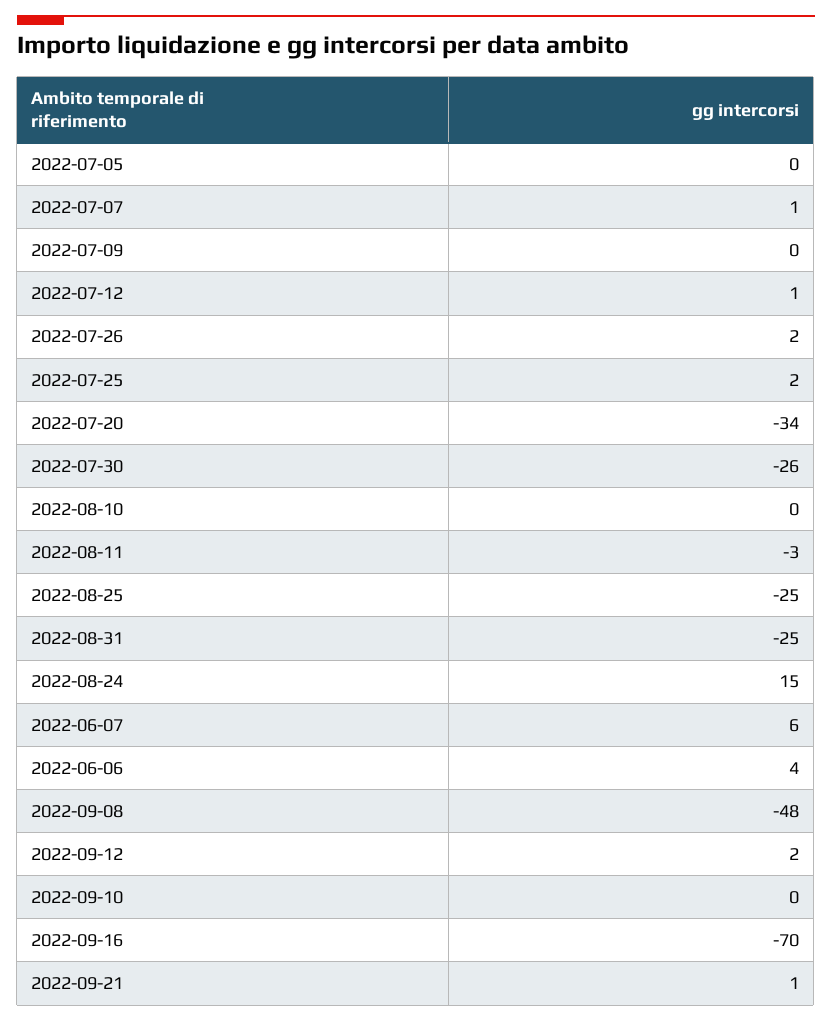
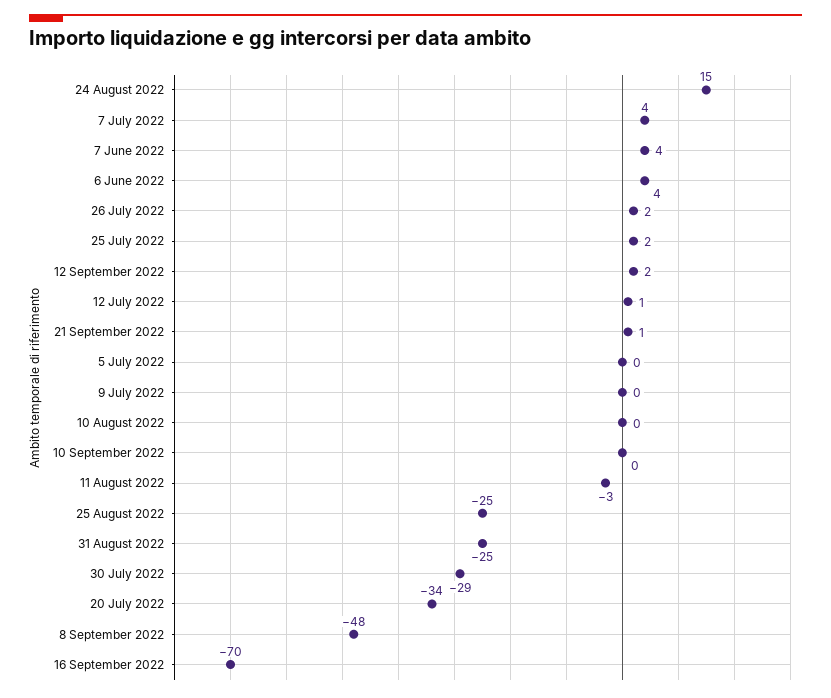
  {
    "2022-07-05": 0,
-   "2022-07-07": 1,
+   "2022-07-07": 4,
    "2022-07-09": 0,
    "2022-07-12": 1,
    "2022-07-26": 2,
    "2022-07-25": 2,
    "2022-07-20": -34,
-   "2022-07-30": -26,
+   "2022-07-30": -29,
    "2022-08-10": 0,
    "2022-08-11": -3,
    "2022-08-25": -25,
    "2022-08-31": -25,
    "2022-08-24": 15,
-   "2022-06-07": 6,
+   "2022-06-07": 4,
    "2022-06-06": 4,
    "2022-09-08": -48,
    "2022-09-12": 2,
    "2022-09-10": 0,
    "2022-09-16": -70,
    "2022-09-21": 1
  }

